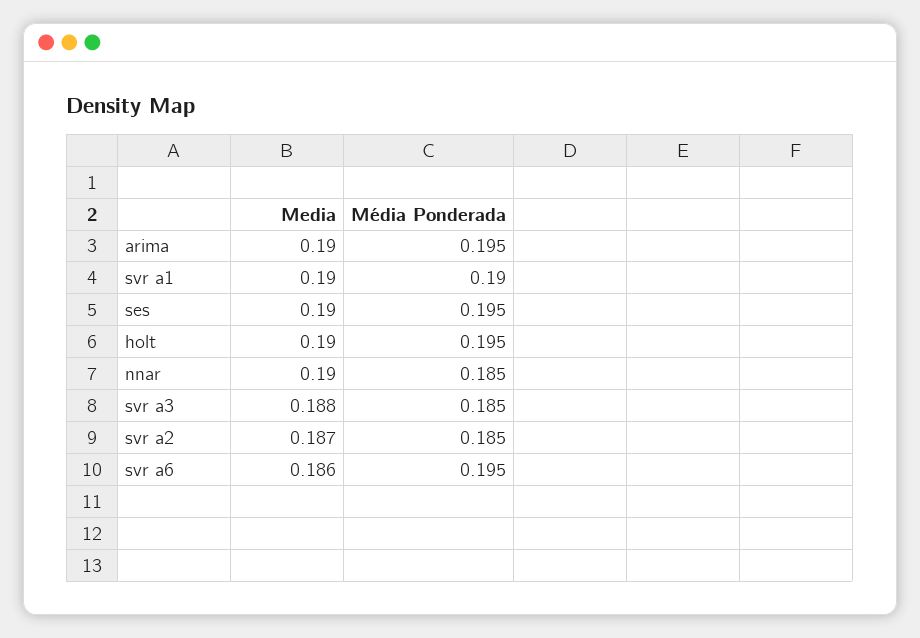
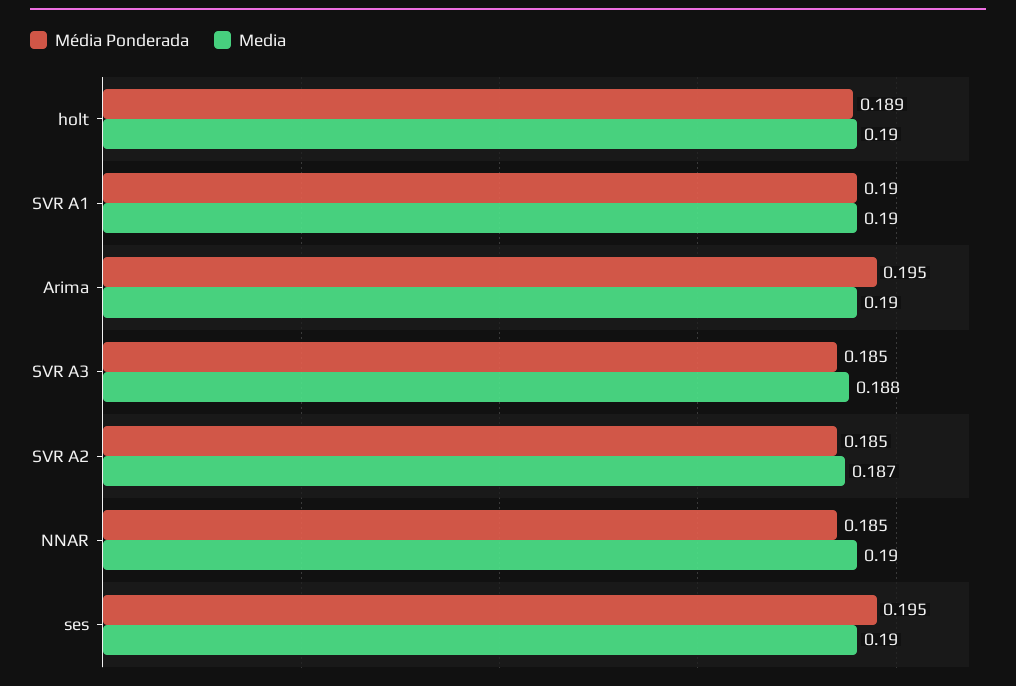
  {
    "Media": {
      "arima": 0.19,
      "svr a1": 0.19,
      "ses": 0.19,
      "holt": 0.19,
      "nnar": 0.19,
      "svr a3": 0.188,
-     "svr a2": 0.187,
+     "svr a2": 0.187
-     "svr a6": 0.186
    },
    "Média Ponderada": {
      "arima": 0.195,
      "svr a1": 0.19,
      "ses": 0.195,
-     "holt": 0.195,
+     "holt": 0.189,
      "nnar": 0.185,
      "svr a3": 0.185,
-     "svr a2": 0.185,
+     "svr a2": 0.185
-     "svr a6": 0.195
    }
  }

